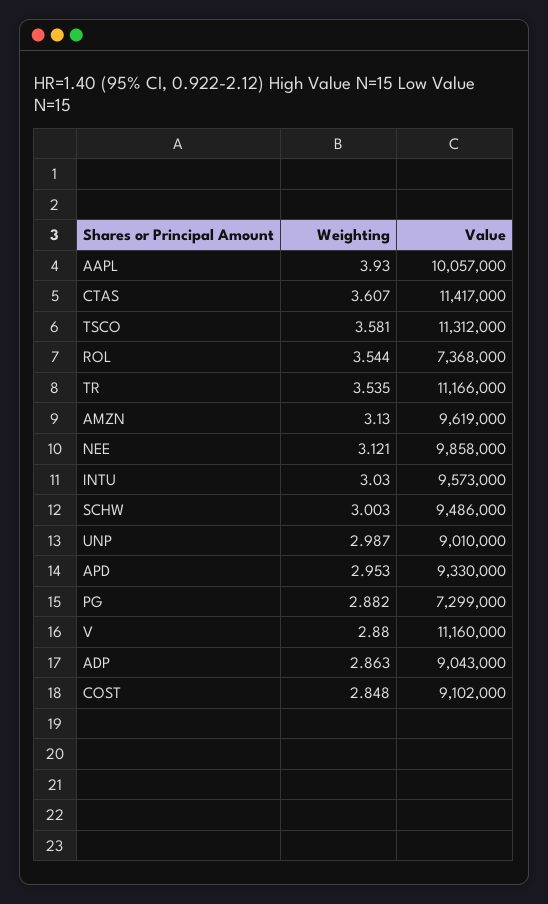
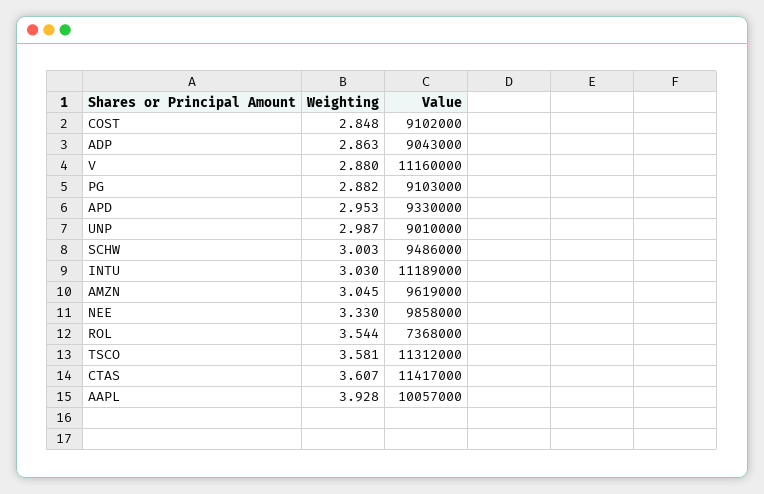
  {
    "Weighting": {
-     "AAPL": 3.93,
+     "AAPL": 3.928,
      "CTAS": 3.607,
      "TSCO": 3.581,
      "ROL": 3.544,
-     "TR": 3.535,
-     "AMZN": 3.13,
+     "AMZN": 3.045,
-     "NEE": 3.121,
+     "NEE": 3.33,
      "INTU": 3.03,
      "SCHW": 3.003,
      "UNP": 2.987,
      "APD": 2.953,
      "PG": 2.882,
      "V": 2.88,
      "ADP": 2.863,
      "COST": 2.848
    },
    "Value": {
      "AAPL": 10057000,
      "CTAS": 11417000,
      "TSCO": 11312000,
      "ROL": 7368000,
-     "TR": 11166000,
      "AMZN": 9619000,
      "NEE": 9858000,
-     "INTU": 9573000,
+     "INTU": 11189000,
      "SCHW": 9486000,
      "UNP": 9010000,
      "APD": 9330000,
-     "PG": 7299000,
+     "PG": 9103000,
      "V": 11160000,
      "ADP": 9043000,
      "COST": 9102000
    }
  }

